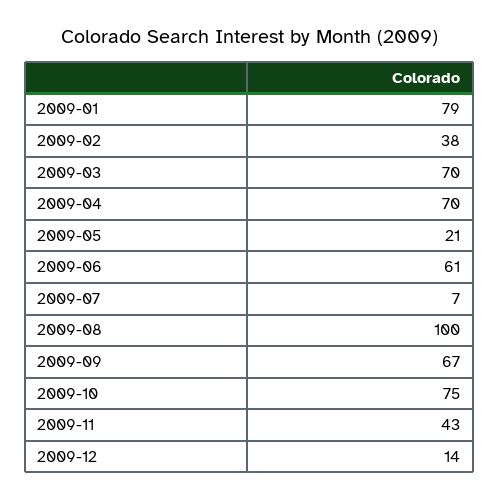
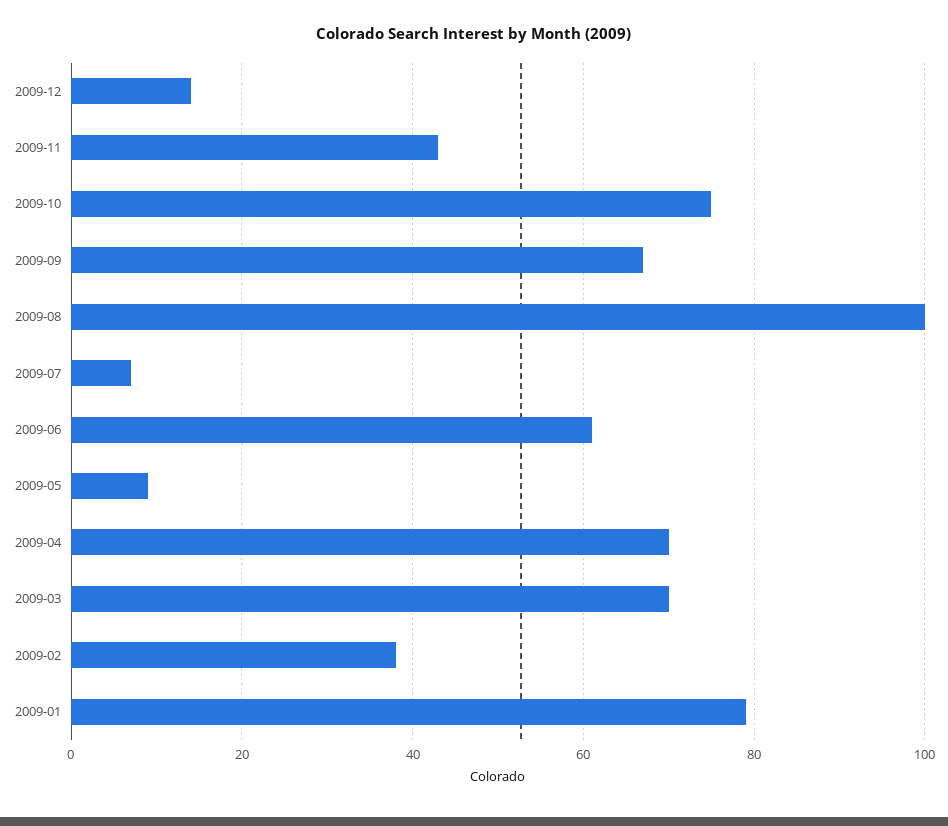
  {
    "2009-01": 79,
    "2009-02": 38,
    "2009-03": 70,
    "2009-04": 70,
-   "2009-05": 21,
+   "2009-05": 10,
    "2009-06": 61,
    "2009-07": 7,
    "2009-08": 100,
    "2009-09": 67,
    "2009-10": 75,
    "2009-11": 43,
    "2009-12": 14
  }

